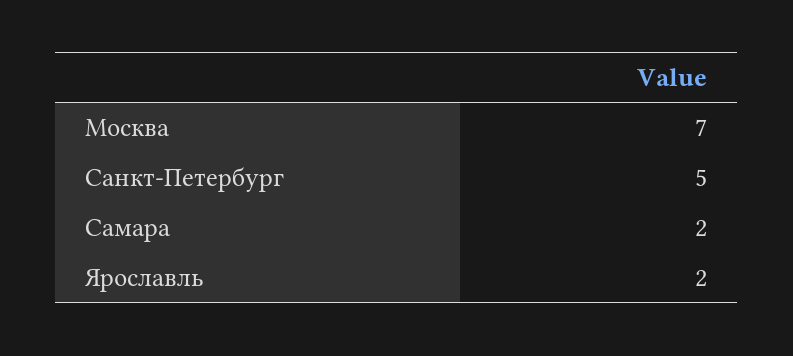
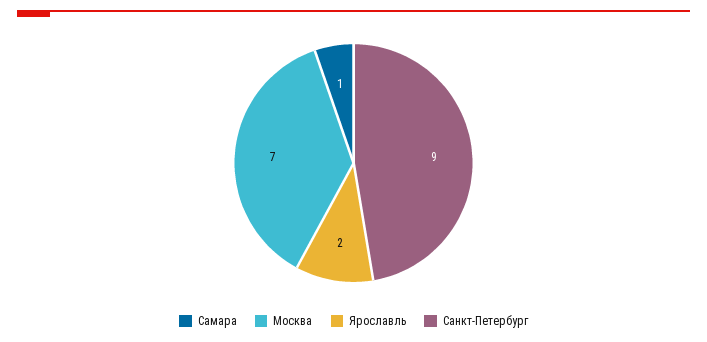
  {
    "Москва": 7,
-   "Санкт-Петербург": 5,
+   "Санкт-Петербург": 9,
-   "Самара": 2,
+   "Самара": 1,
    "Ярославль": 2
  }

